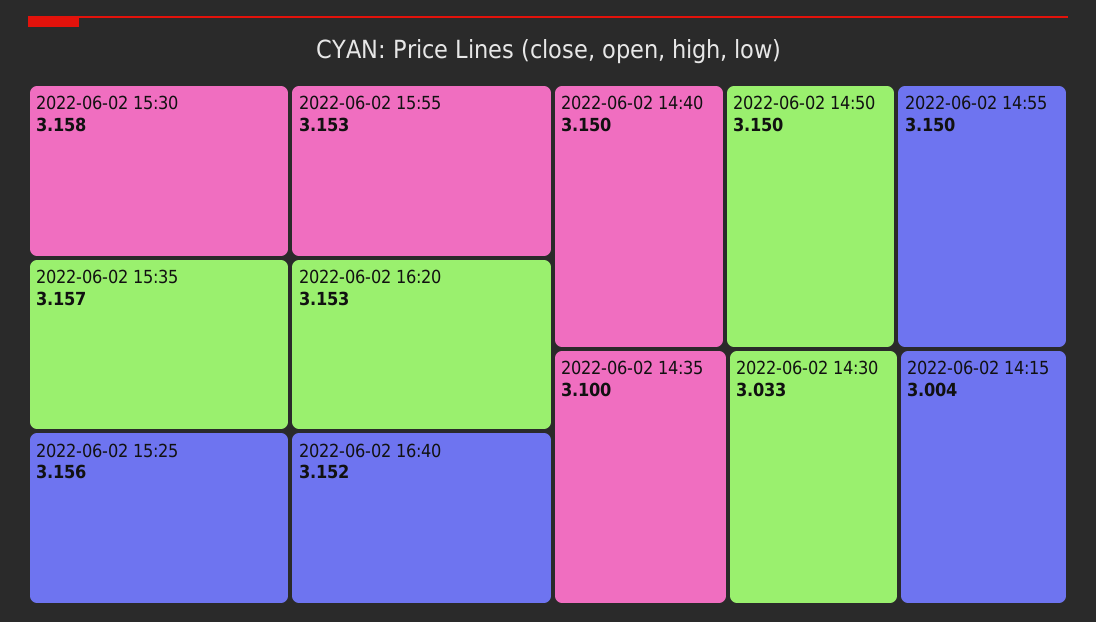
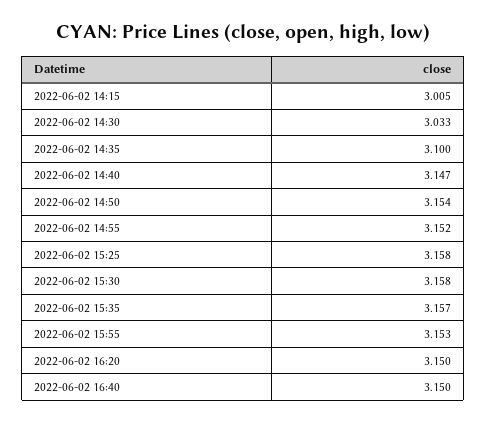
  {
    "2022-06-02 15:30": 3.158,
    "2022-06-02 15:35": 3.157,
-   "2022-06-02 15:25": 3.156,
+   "2022-06-02 15:25": 3.158,
    "2022-06-02 15:55": 3.153,
-   "2022-06-02 16:20": 3.153,
+   "2022-06-02 16:20": 3.15,
-   "2022-06-02 16:40": 3.152,
+   "2022-06-02 16:40": 3.15,
-   "2022-06-02 14:40": 3.15,
+   "2022-06-02 14:40": 3.147,
-   "2022-06-02 14:50": 3.15,
+   "2022-06-02 14:50": 3.154,
-   "2022-06-02 14:55": 3.15,
+   "2022-06-02 14:55": 3.152,
    "2022-06-02 14:35": 3.1,
    "2022-06-02 14:30": 3.033,
-   "2022-06-02 14:15": 3.004
+   "2022-06-02 14:15": 3.005
  }

